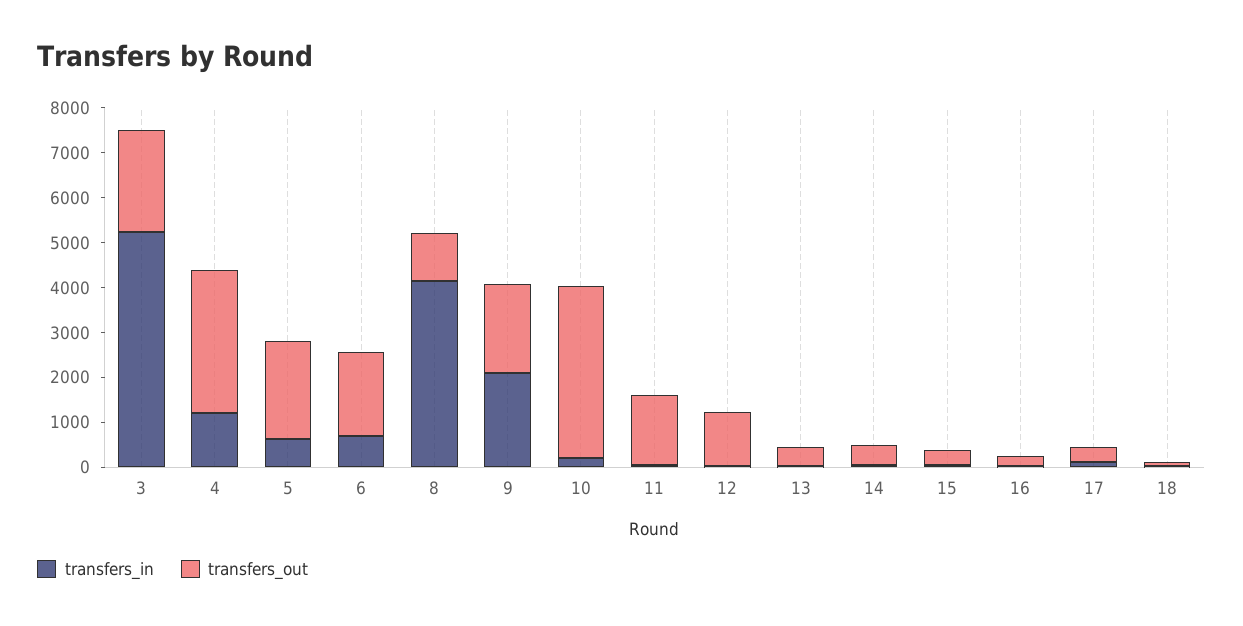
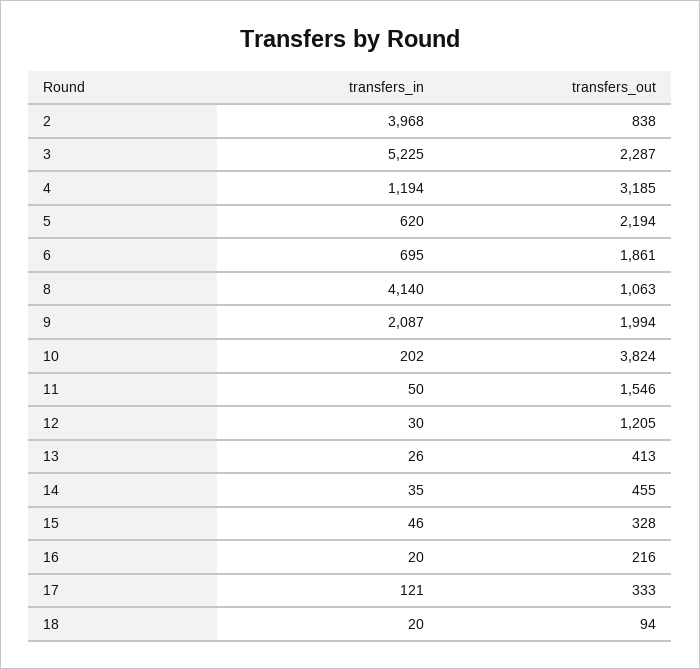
  {
    "transfers_in": {
      "3": 5225,
      "4": 1194,
      "5": 620,
      "6": 695,
      "8": 4140,
      "9": 2087,
      "10": 202,
      "11": 50,
      "12": 30,
      "13": 26,
      "14": 35,
      "15": 46,
      "16": 20,
      "17": 121,
-     "18": 20
+     "18": 20,
+     "2": 3968
    },
    "transfers_out": {
      "3": 2287,
      "4": 3185,
      "5": 2194,
      "6": 1861,
      "8": 1063,
      "9": 1994,
      "10": 3824,
      "11": 1546,
      "12": 1205,
      "13": 413,
      "14": 455,
      "15": 328,
      "16": 216,
      "17": 333,
-     "18": 94
+     "18": 94,
+     "2": 838
    }
  }

